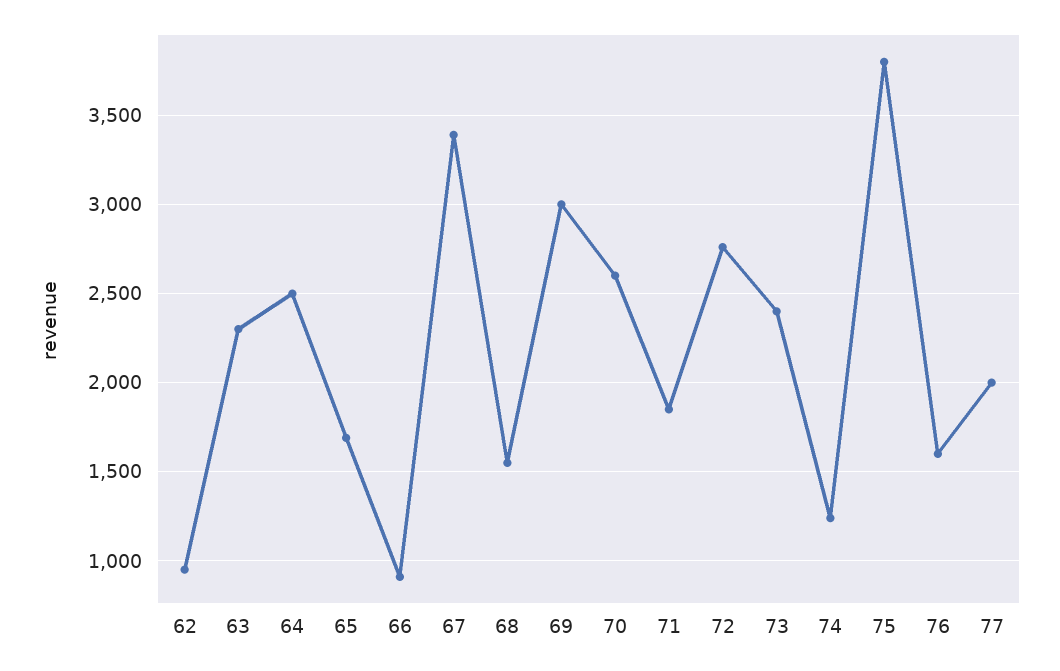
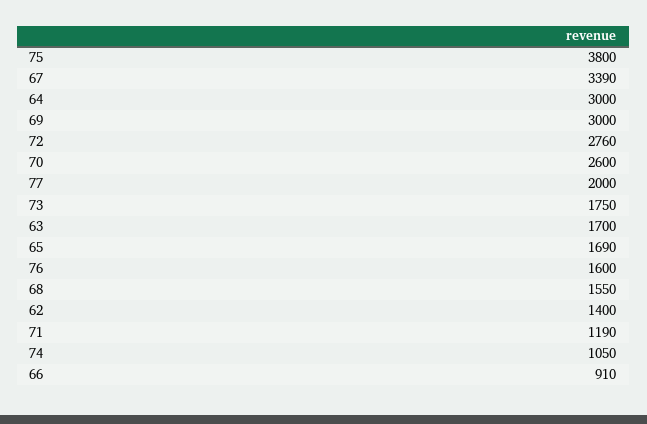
  {
-   "62": 950,
+   "62": 1400,
-   "63": 2300,
+   "63": 1700,
-   "64": 2500,
+   "64": 3000,
    "65": 1690,
    "66": 910,
    "67": 3390,
    "68": 1550,
    "69": 3000,
    "70": 2600,
-   "71": 1850,
+   "71": 1190,
    "72": 2760,
-   "73": 2400,
+   "73": 1750,
-   "74": 1250,
+   "74": 1050,
    "75": 3800,
    "76": 1600,
    "77": 2000
  }

